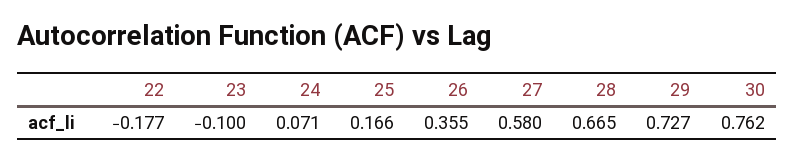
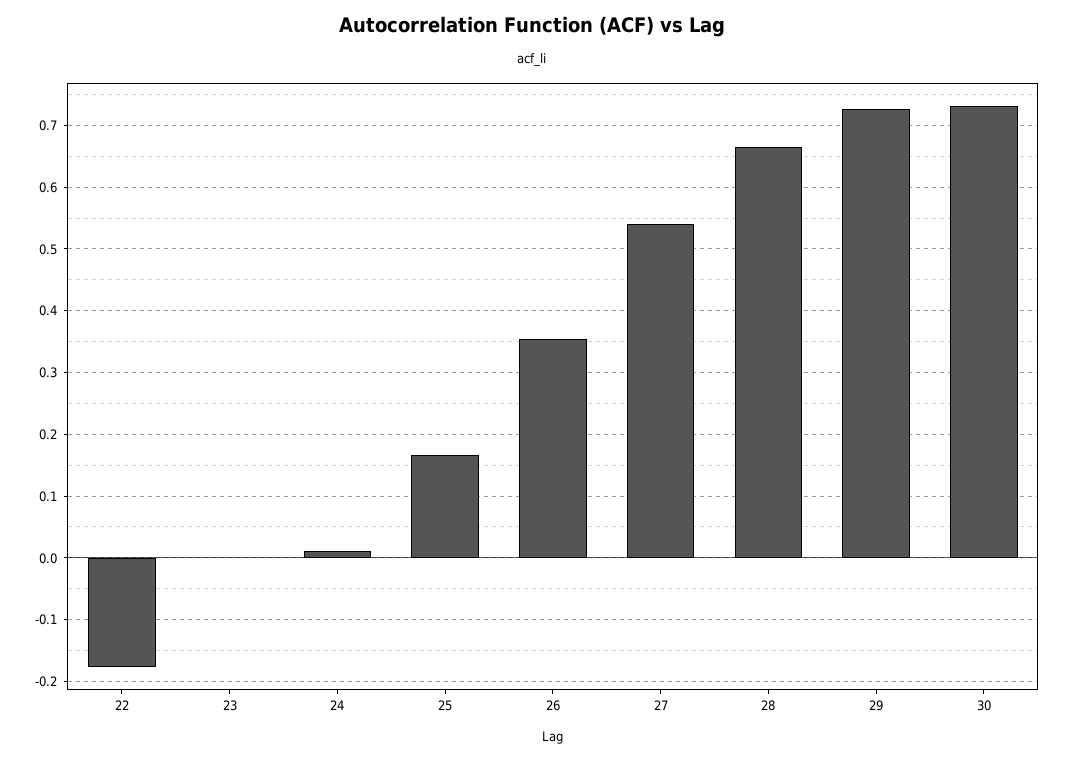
  {
    "22": -0.177,
-   "23": -0.1,
+   "23": 0,
-   "24": 0.071,
+   "24": 0.01,
    "25": 0.166,
    "26": 0.355,
-   "27": 0.58,
+   "27": 0.54,
    "28": 0.665,
    "29": 0.727,
-   "30": 0.762
+   "30": 0.73
  }

